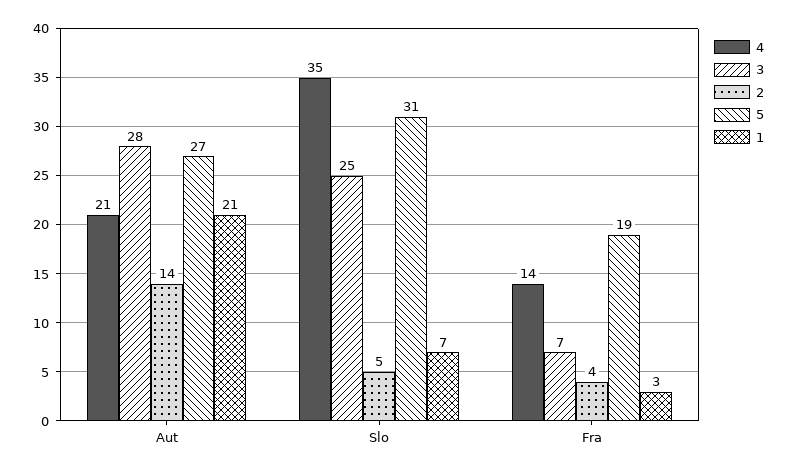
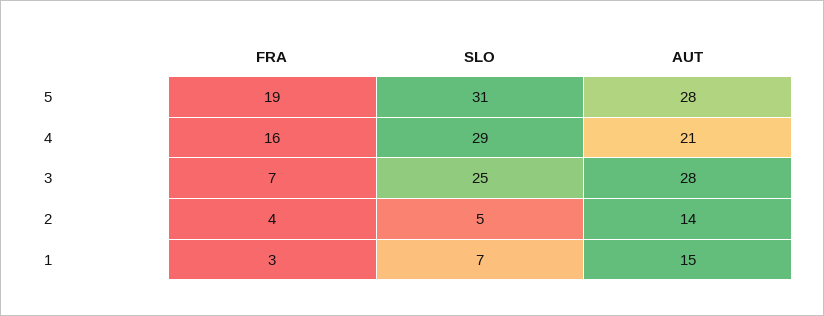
  {
    "4": {
      "Aut": 21,
-     "Slo": 35,
+     "Slo": 29,
-     "Fra": 14
+     "Fra": 16
    },
    "3": {
      "Aut": 28,
      "Slo": 25,
      "Fra": 7
    },
    "2": {
      "Aut": 14,
      "Slo": 5,
      "Fra": 4
    },
    "5": {
-     "Aut": 27,
+     "Aut": 28,
      "Slo": 31,
      "Fra": 19
    },
    "1": {
-     "Aut": 21,
+     "Aut": 15,
      "Slo": 7,
      "Fra": 3
    }
  }

